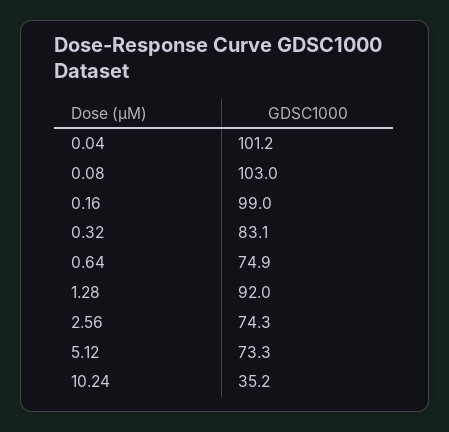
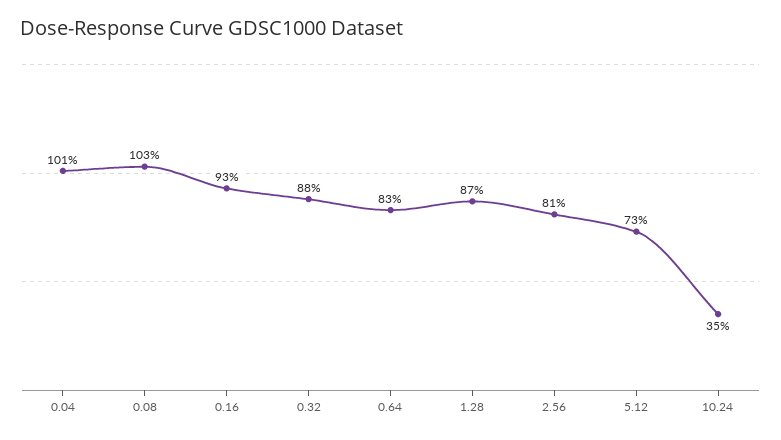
  {
    "0.04": 101.2,
    "0.08": 103,
-   "0.16": 99,
+   "0.16": 93,
-   "0.32": 83.1,
+   "0.32": 88,
-   "0.64": 74.9,
+   "0.64": 83,
-   "1.28": 92,
+   "1.28": 87,
-   "2.56": 74.3,
+   "2.56": 81,
    "5.12": 73.3,
    "10.24": 35.2
  }

